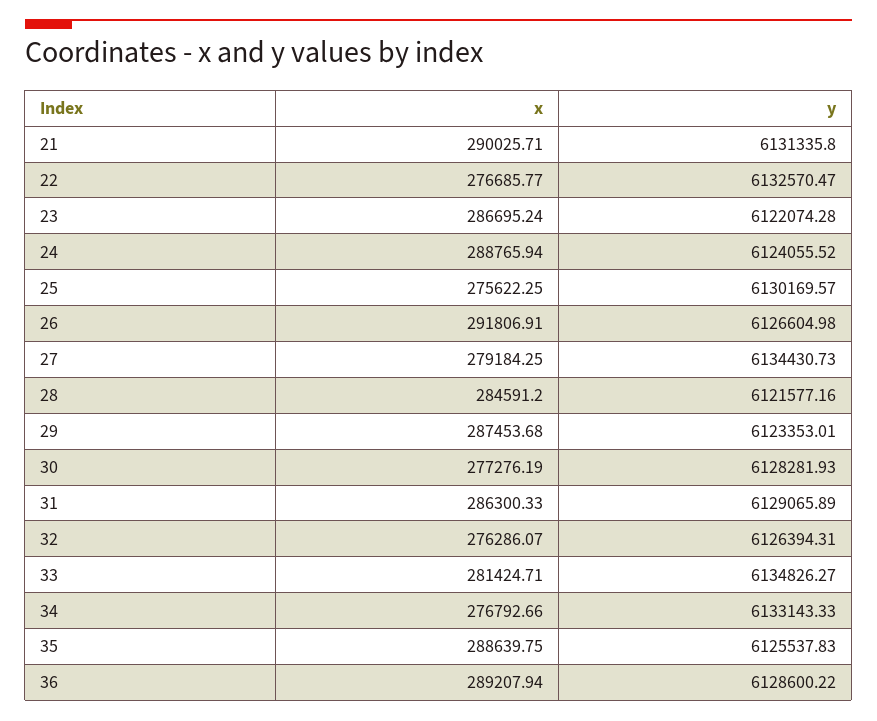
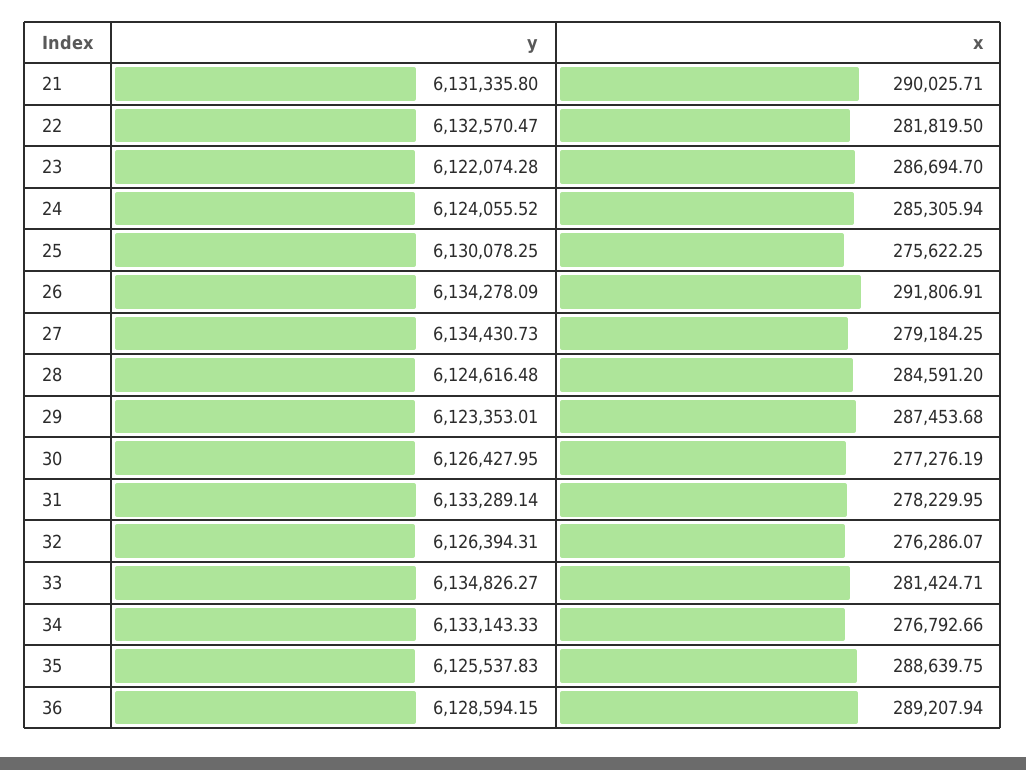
  {
    "x": {
      "21": 290025.71,
-     "22": 276685.77,
+     "22": 281819.5,
-     "23": 286695.24,
+     "23": 286694.7,
-     "24": 288765.94,
+     "24": 285305.94,
      "25": 275622.25,
      "26": 291806.91,
      "27": 279184.25,
      "28": 284591.2,
      "29": 287453.68,
      "30": 277276.19,
-     "31": 286300.33,
+     "31": 278229.95,
      "32": 276286.07,
      "33": 281424.71,
      "34": 276792.66,
      "35": 288639.75,
      "36": 289207.94
    },
    "y": {
      "21": 6131335.8,
      "22": 6132570.47,
      "23": 6122074.28,
      "24": 6124055.52,
-     "25": 6130169.57,
+     "25": 6130078.25,
-     "26": 6126604.98,
+     "26": 6134278.09,
      "27": 6134430.73,
-     "28": 6121577.16,
+     "28": 6124616.48,
      "29": 6123353.01,
-     "30": 6128281.93,
+     "30": 6126427.95,
-     "31": 6129065.89,
+     "31": 6133289.14,
      "32": 6126394.31,
      "33": 6134826.27,
      "34": 6133143.33,
      "35": 6125537.83,
-     "36": 6128600.22
+     "36": 6128594.15
    }
  }

